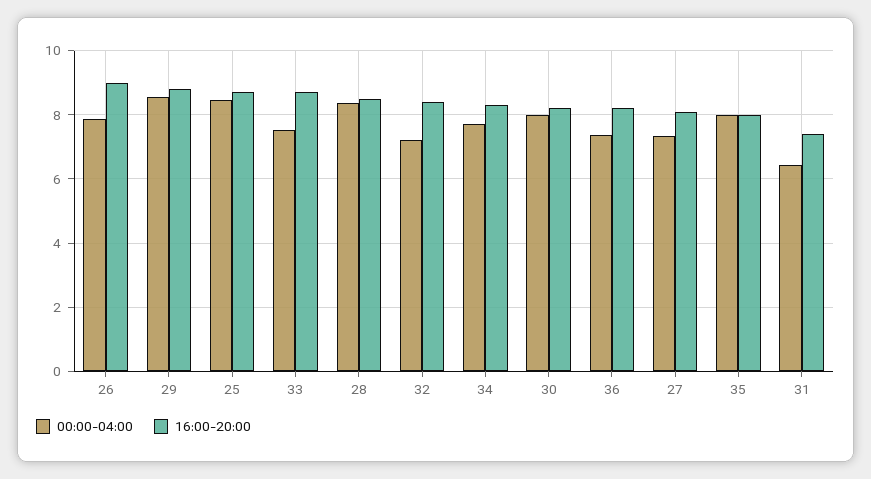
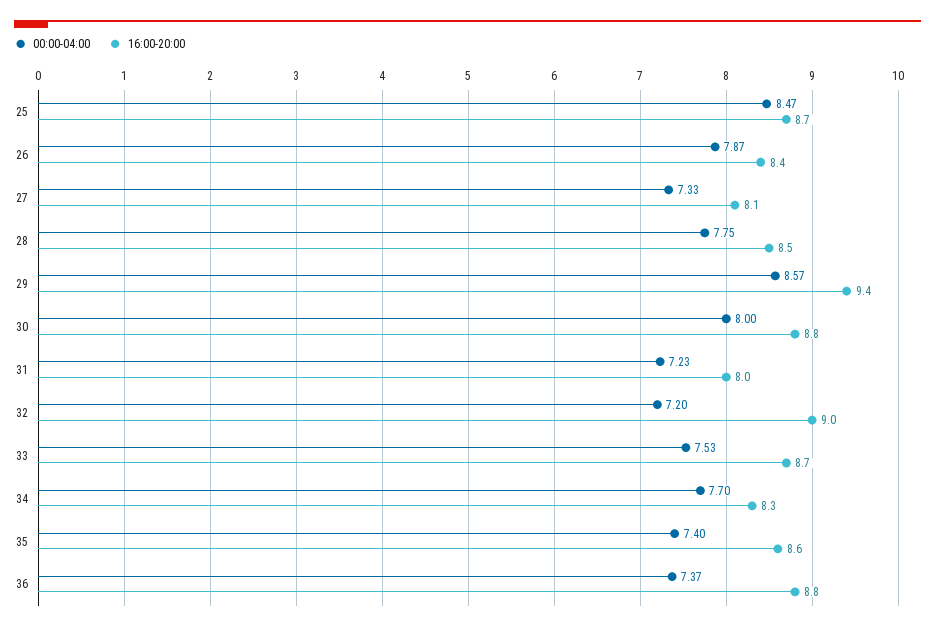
  {
    "00:00-04:00": {
      "26": 7.87,
      "29": 8.57,
      "25": 8.47,
      "33": 7.53,
-     "28": 8.4,
+     "28": 7.75,
      "32": 7.2,
      "34": 7.7,
      "30": 8,
      "36": 7.37,
      "27": 7.33,
-     "35": 8,
+     "35": 7.4,
-     "31": 6.4
+     "31": 7.23
    },
    "16:00-20:00": {
-     "26": 9,
+     "26": 8.4,
-     "29": 8.8,
+     "29": 9.4,
      "25": 8.7,
      "33": 8.7,
      "28": 8.5,
-     "32": 8.4,
+     "32": 9,
      "34": 8.3,
-     "30": 8.2,
+     "30": 8.8,
-     "36": 8.2,
+     "36": 8.8,
      "27": 8.1,
-     "35": 8,
+     "35": 8.6,
-     "31": 7.4
+     "31": 8
    }
  }

